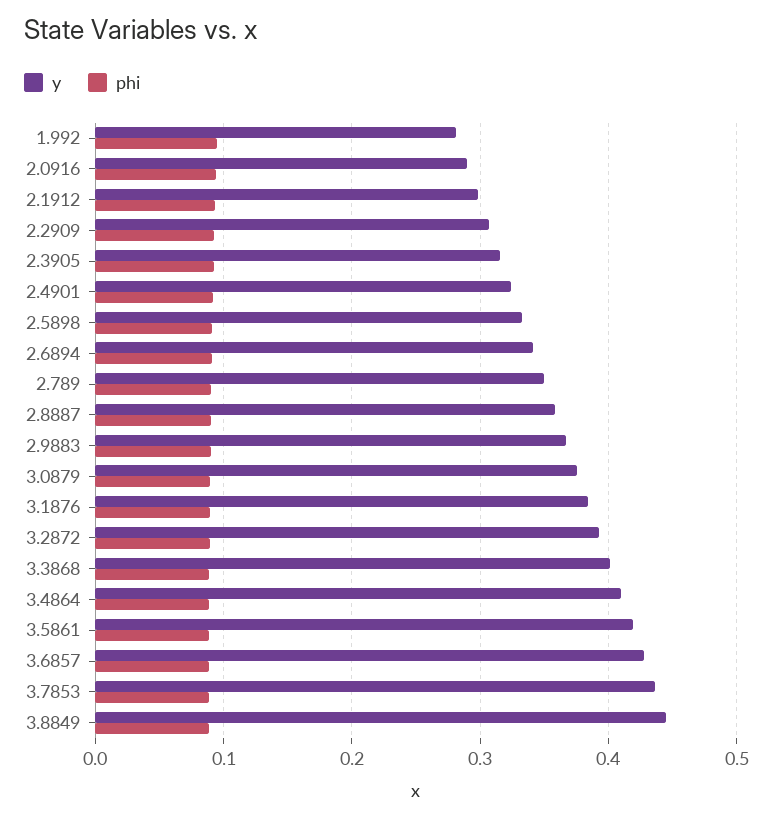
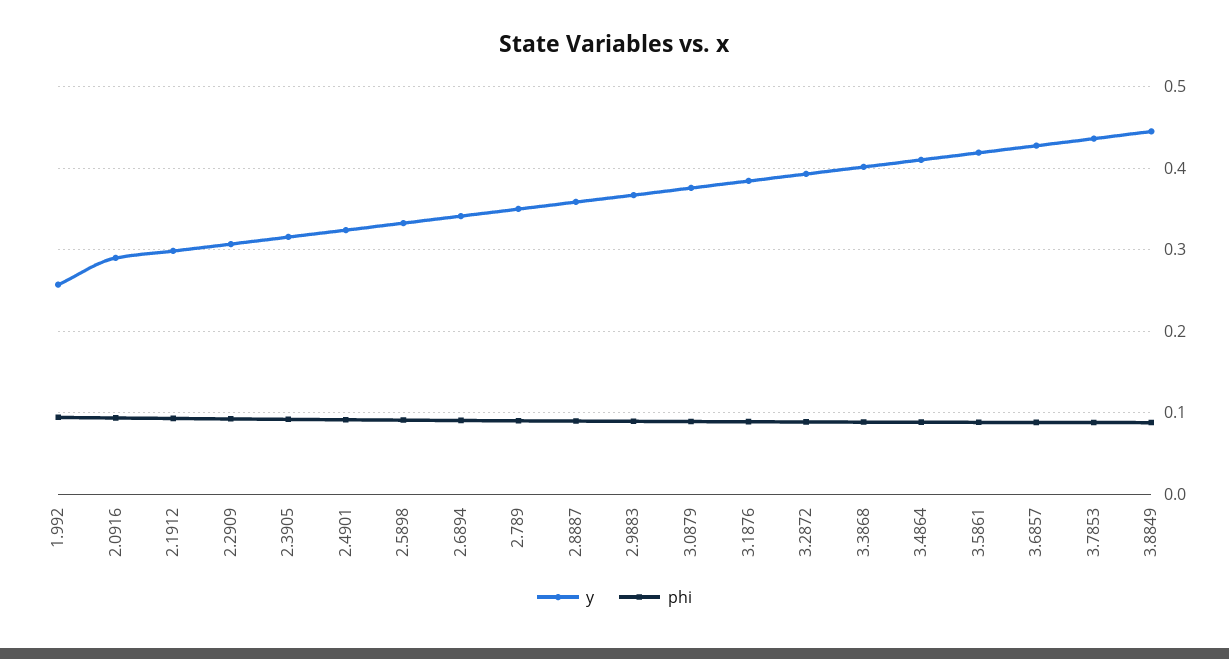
  {
    "y": {
-     "1.992": 0.28,
+     "1.992": 0.26,
      "2.0916": 0.29,
      "2.1912": 0.3,
      "2.2909": 0.31,
      "2.3905": 0.32,
      "2.4901": 0.32,
      "2.5898": 0.33,
      "2.6894": 0.34,
      "2.789": 0.35,
      "2.8887": 0.36,
      "2.9883": 0.37,
      "3.0879": 0.38,
      "3.1876": 0.38,
      "3.2872": 0.39,
      "3.3868": 0.4,
      "3.4864": 0.41,
      "3.5861": 0.42,
      "3.6857": 0.43,
      "3.7853": 0.44,
      "3.8849": 0.45
    },
    "phi": {
      "1.992": 0.09,
      "2.0916": 0.09,
      "2.1912": 0.09,
      "2.2909": 0.09,
      "2.3905": 0.09,
      "2.4901": 0.09,
      "2.5898": 0.09,
      "2.6894": 0.09,
      "2.789": 0.09,
      "2.8887": 0.09,
      "2.9883": 0.09,
      "3.0879": 0.09,
      "3.1876": 0.09,
      "3.2872": 0.09,
      "3.3868": 0.09,
      "3.4864": 0.09,
      "3.5861": 0.09,
      "3.6857": 0.09,
      "3.7853": 0.09,
      "3.8849": 0.09
    }
  }

